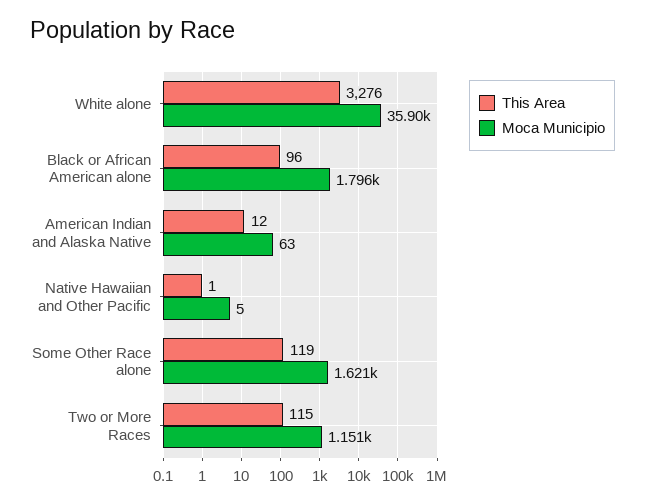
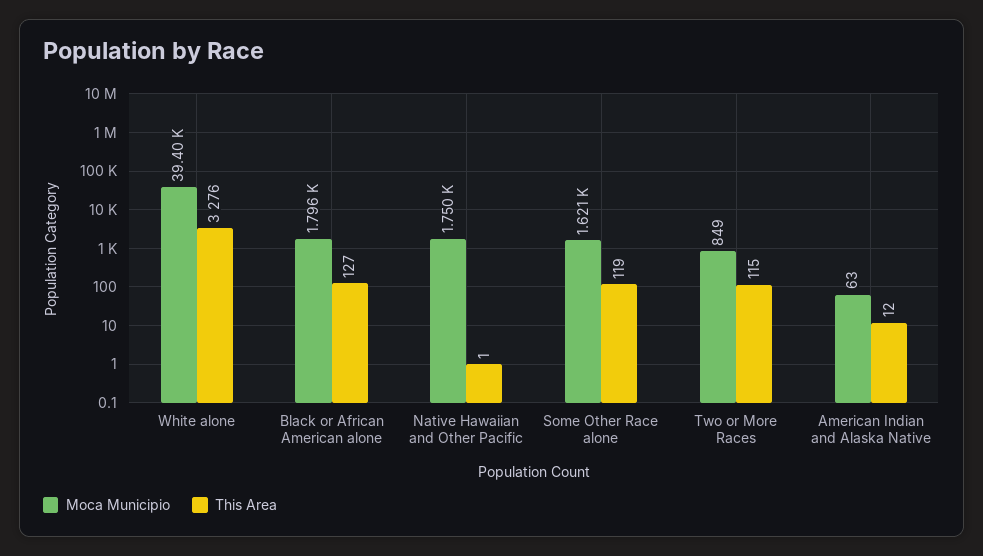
  {
    "This Area": {
      "White alone": 3276,
-     "Black or African American alone": 96,
+     "Black or African American alone": 127,
      "American Indian and Alaska Native": 12,
      "Native Hawaiian and Other Pacific": 1,
      "Some Other Race alone": 119,
      "Two or More Races": 115
    },
    "Moca Municipio": {
-     "White alone": 35900,
+     "White alone": 39400,
      "Black or African American alone": 1796,
      "American Indian and Alaska Native": 63,
-     "Native Hawaiian and Other Pacific": 5,
+     "Native Hawaiian and Other Pacific": 1750,
      "Some Other Race alone": 1621,
-     "Two or More Races": 1151
+     "Two or More Races": 849
    }
  }

